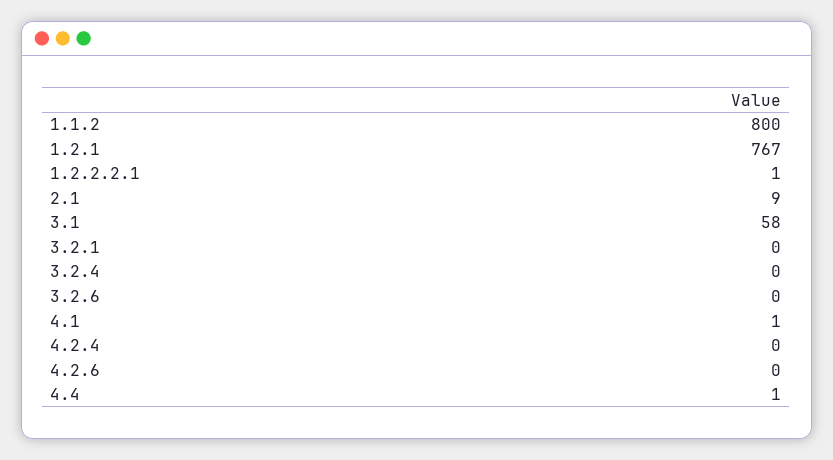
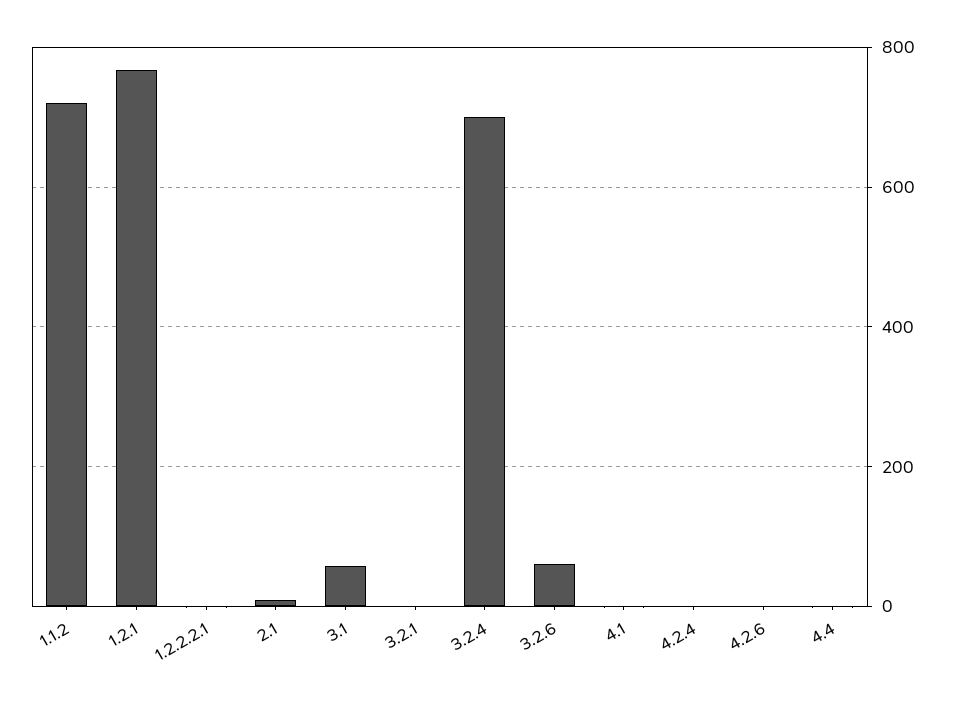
  {
-   "1.1.2": 800,
+   "1.1.2": 720,
    "1.2.1": 767,
    "1.2.2.2.1": 1,
    "2.1": 9,
    "3.1": 58,
    "3.2.1": 0,
-   "3.2.4": 0,
+   "3.2.4": 700,
-   "3.2.6": 0,
+   "3.2.6": 60,
    "4.1": 1,
    "4.2.4": 0,
    "4.2.6": 0,
    "4.4": 1
  }

